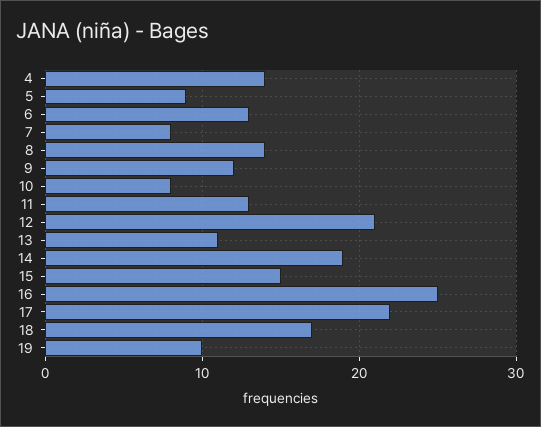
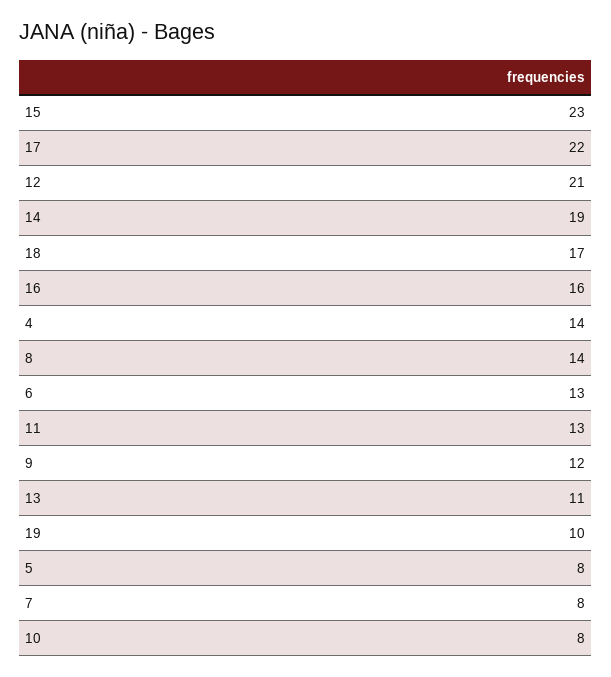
  {
    "4": 14,
-   "5": 9,
+   "5": 8,
    "6": 13,
    "7": 8,
    "8": 14,
    "9": 12,
    "10": 8,
    "11": 13,
    "12": 21,
    "13": 11,
    "14": 19,
-   "15": 15,
+   "15": 23,
-   "16": 25,
+   "16": 16,
    "17": 22,
    "18": 17,
    "19": 10
  }

